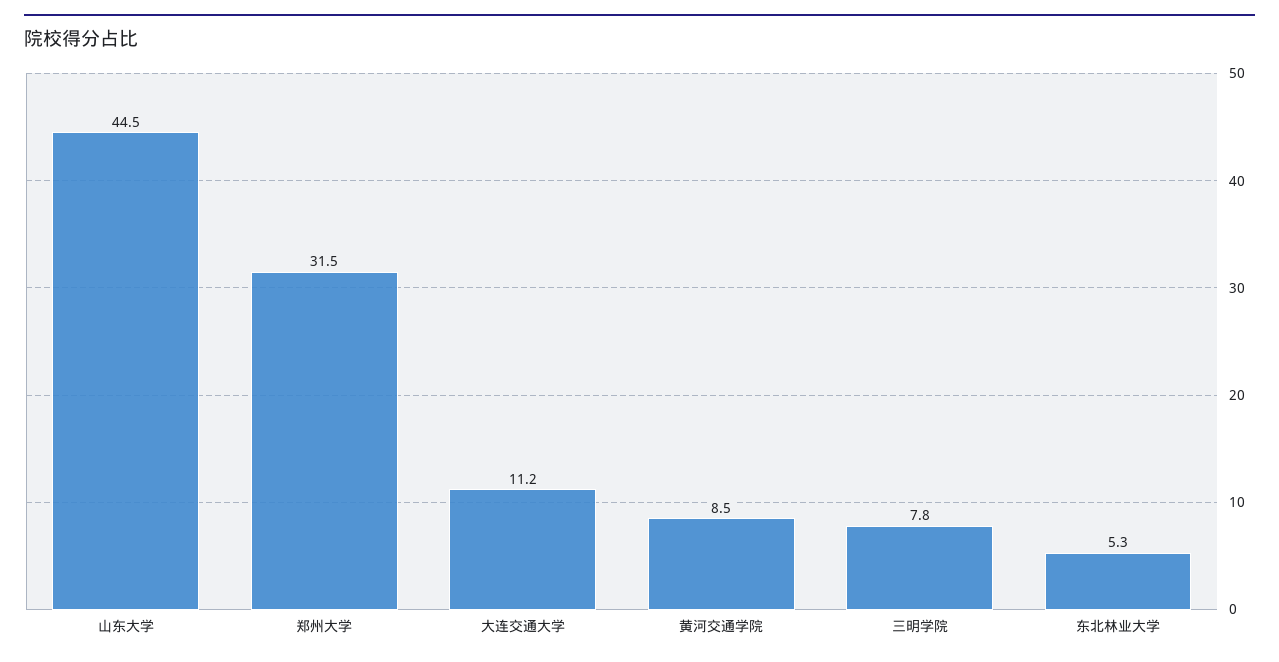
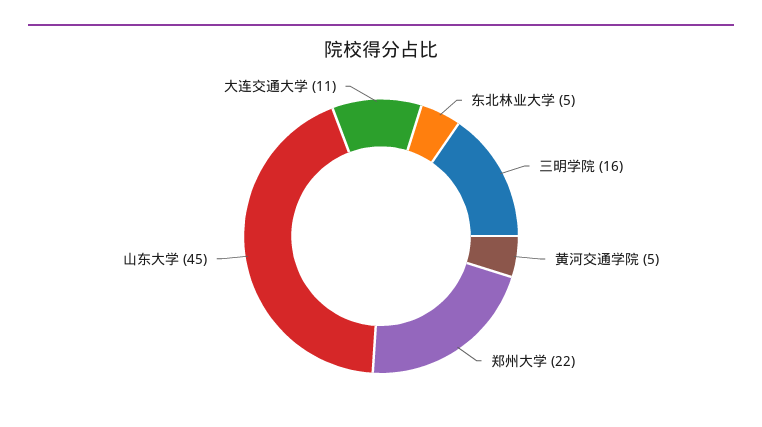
  {
    "山东大学": 44.5,
-   "郑州大学": 31.5,
+   "郑州大学": 22,
    "大连交通大学": 11.2,
-   "黄河交通学院": 8.5,
+   "黄河交通学院": 5,
-   "三明学院": 7.8,
+   "三明学院": 16,
    "东北林业大学": 5.3
  }

